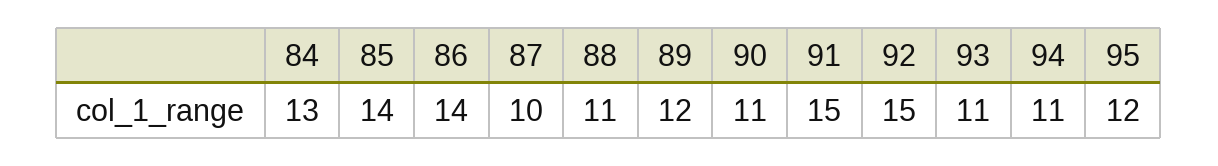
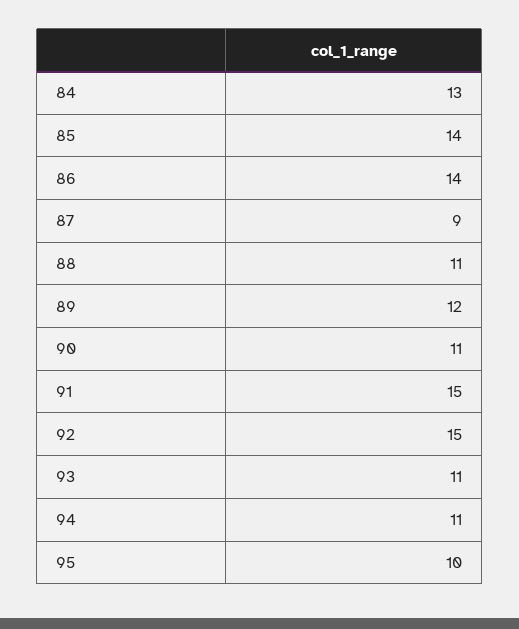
  {
    "84": 13,
    "85": 14,
    "86": 14,
-   "87": 10,
+   "87": 9,
    "88": 11,
    "89": 12,
    "90": 11,
    "91": 15,
    "92": 15,
    "93": 11,
    "94": 11,
-   "95": 12
+   "95": 10
  }

